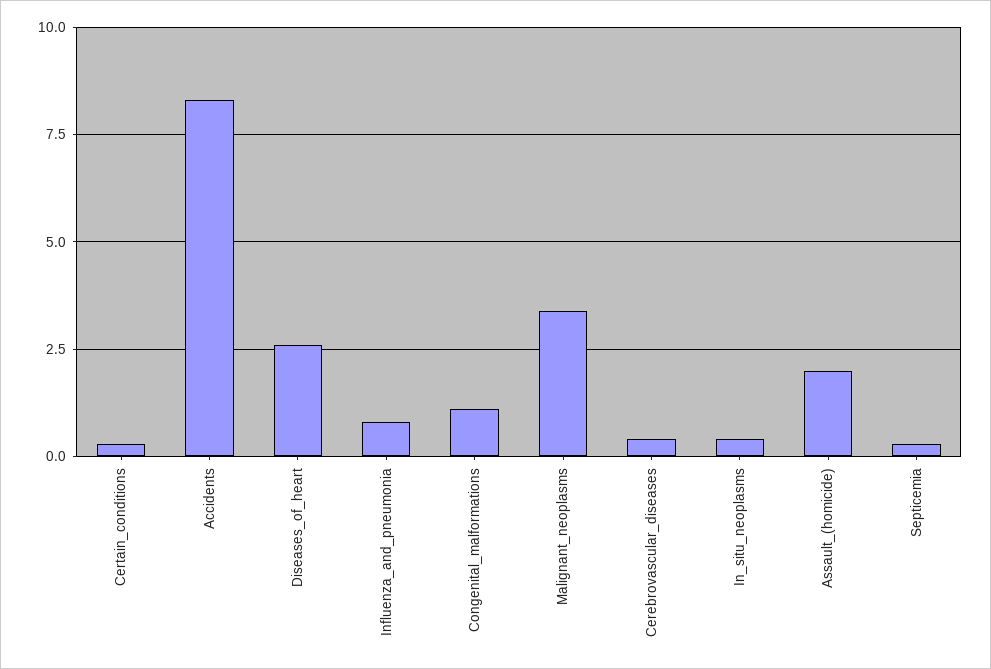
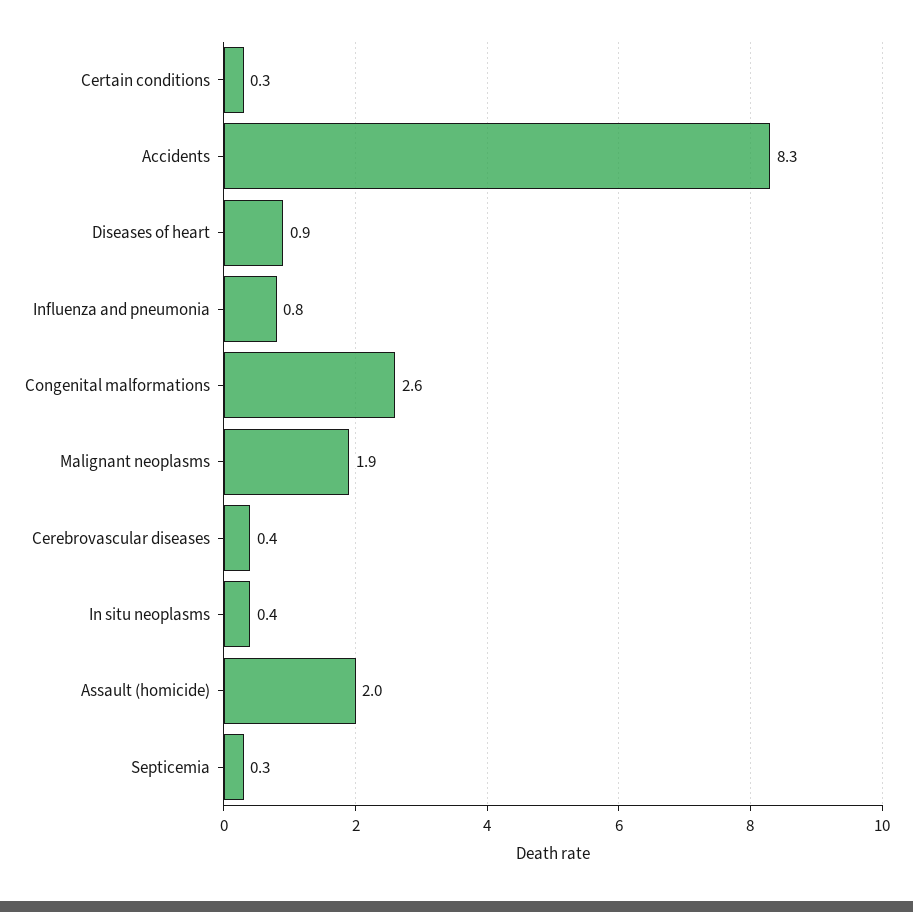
  {
    "Certain_conditions": 0.3,
    "Accidents": 8.3,
-   "Diseases_of_heart": 2.5,
+   "Diseases_of_heart": 0.9,
    "Influenza_and_pneumonia": 0.8,
-   "Congenital_malformations": 1,
+   "Congenital_malformations": 2.6,
-   "Malignant_neoplasms": 3.5,
+   "Malignant_neoplasms": 1.9,
    "Cerebrovascular_diseases": 0.4,
    "In_situ_neoplasms": 0.4,
    "Assault_(homicide)": 2,
    "Septicemia": 0.3
  }

